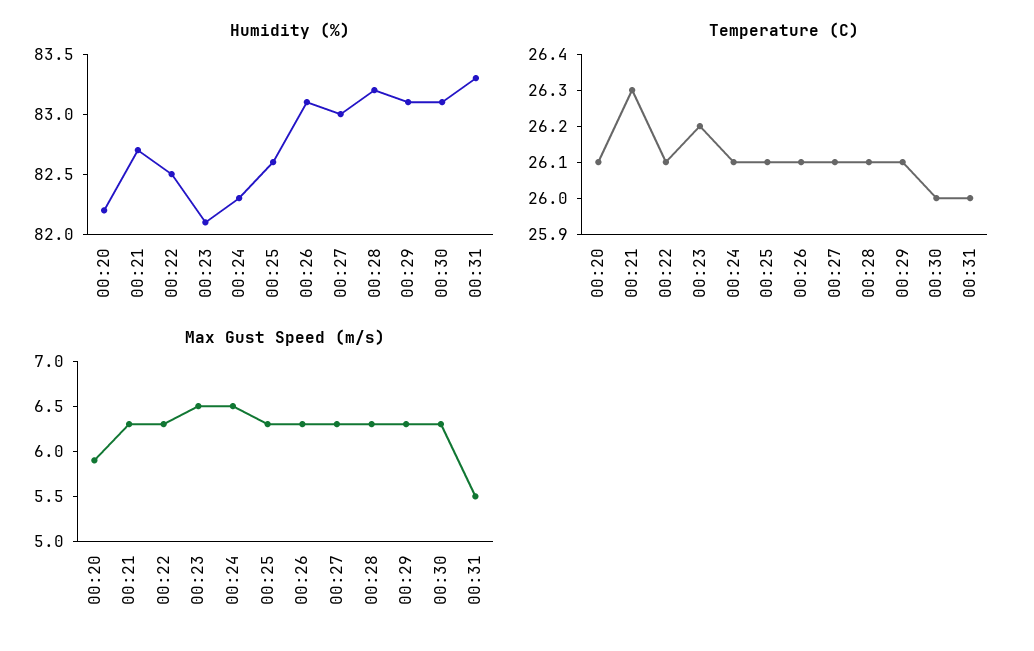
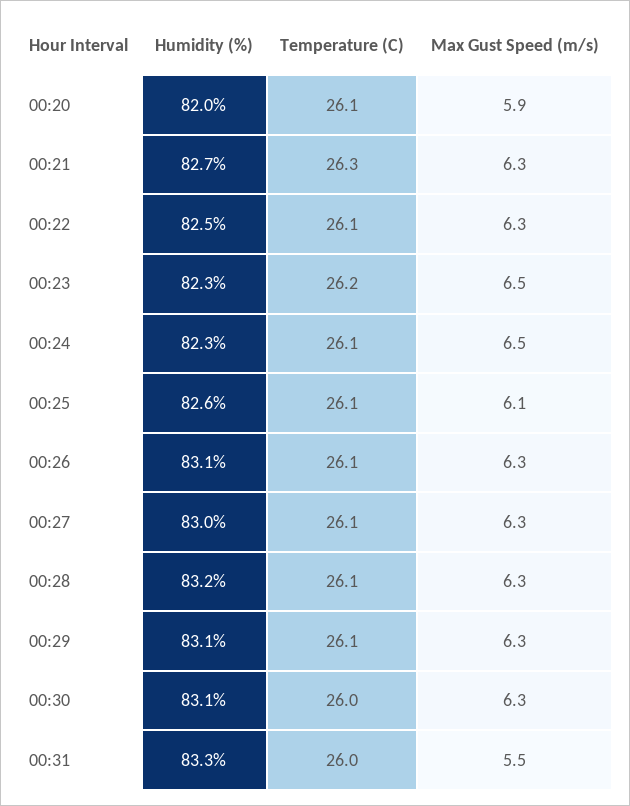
  {
    "Humidity (%)": {
-     "00:20": 82.2,
+     "00:20": 82,
      "00:21": 82.7,
      "00:22": 82.5,
-     "00:23": 82.1,
+     "00:23": 82.3,
      "00:24": 82.3,
      "00:25": 82.6,
      "00:26": 83.1,
      "00:27": 83,
      "00:28": 83.2,
      "00:29": 83.1,
      "00:30": 83.1,
      "00:31": 83.3
    },
    "Temperature (C)": {
      "00:20": 26.1,
      "00:21": 26.3,
      "00:22": 26.1,
      "00:23": 26.2,
      "00:24": 26.1,
      "00:25": 26.1,
      "00:26": 26.1,
      "00:27": 26.1,
      "00:28": 26.1,
      "00:29": 26.1,
      "00:30": 26,
      "00:31": 26
    },
    "Max Gust Speed (m/s)": {
      "00:20": 5.9,
      "00:21": 6.3,
      "00:22": 6.3,
      "00:23": 6.5,
      "00:24": 6.5,
-     "00:25": 6.3,
+     "00:25": 6.1,
      "00:26": 6.3,
      "00:27": 6.3,
      "00:28": 6.3,
      "00:29": 6.3,
      "00:30": 6.3,
      "00:31": 5.5
    }
  }

